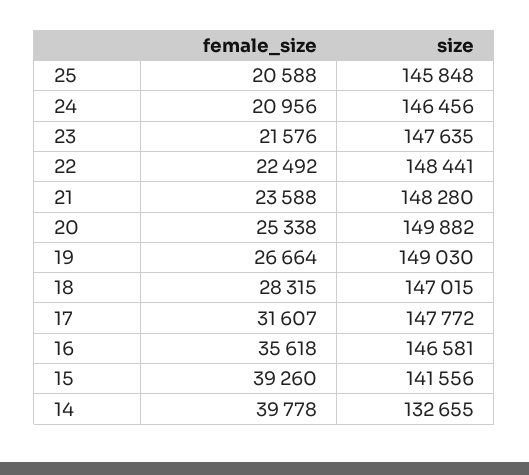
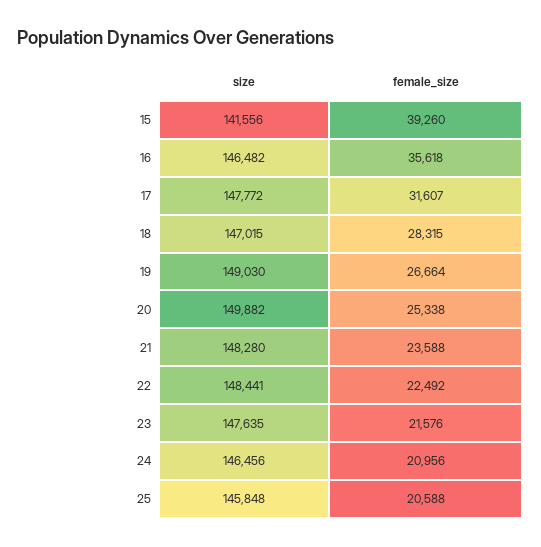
  {
    "female_size": {
      "25": 20588,
      "24": 20956,
      "23": 21576,
      "22": 22492,
      "21": 23588,
      "20": 25338,
      "19": 26664,
      "18": 28315,
      "17": 31607,
      "16": 35618,
-     "15": 39260,
+     "15": 39260
-     "14": 39778
    },
    "size": {
      "25": 145848,
      "24": 146456,
      "23": 147635,
      "22": 148441,
      "21": 148280,
      "20": 149882,
      "19": 149030,
      "18": 147015,
      "17": 147772,
-     "16": 146581,
+     "16": 146482,
-     "15": 141556,
+     "15": 141556
-     "14": 132655
    }
  }

